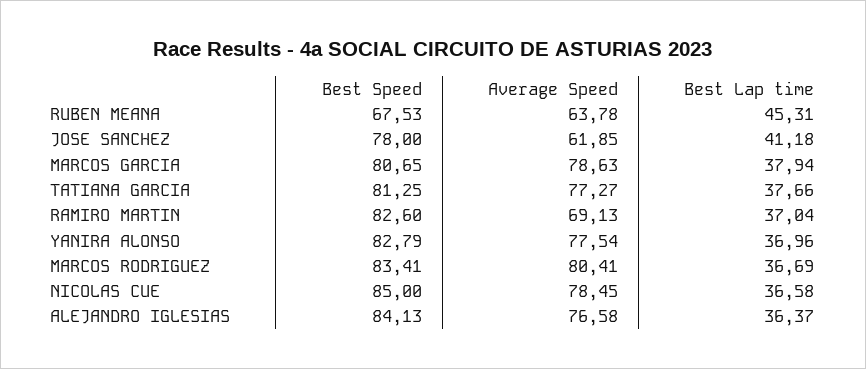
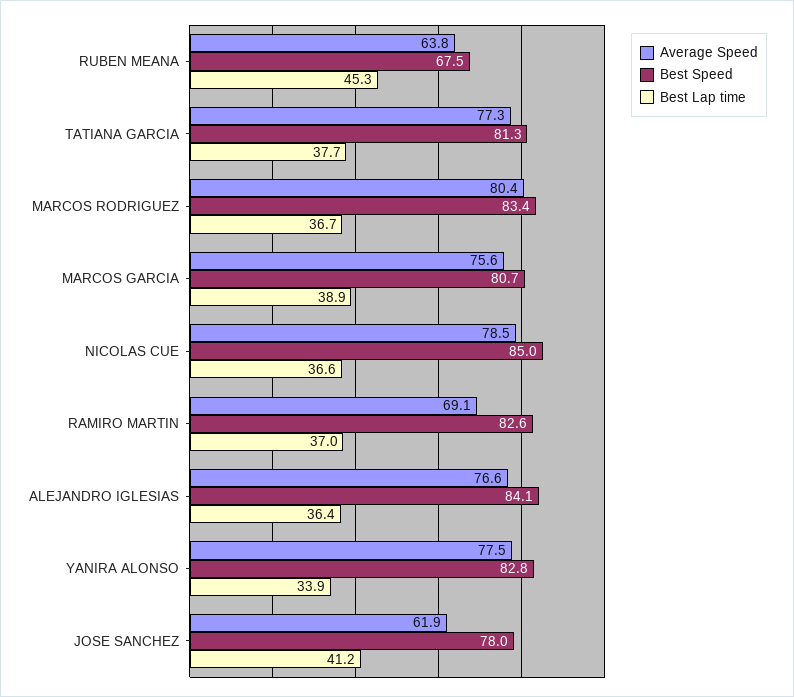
  {
    "Best Speed": {
      "RUBEN MEANA": 67.53,
      "JOSE SANCHEZ": 78,
      "MARCOS GARCIA": 80.65,
      "TATIANA GARCIA": 81.25,
      "RAMIRO MARTIN": 82.6,
      "YANIRA ALONSO": 82.79,
      "MARCOS RODRIGUEZ": 83.41,
      "NICOLAS CUE": 85,
      "ALEJANDRO IGLESIAS": 84.13
    },
    "Average Speed": {
      "RUBEN MEANA": 63.78,
      "JOSE SANCHEZ": 61.85,
-     "MARCOS GARCIA": 78.63,
+     "MARCOS GARCIA": 75.6,
      "TATIANA GARCIA": 77.27,
      "RAMIRO MARTIN": 69.13,
      "YANIRA ALONSO": 77.54,
      "MARCOS RODRIGUEZ": 80.41,
      "NICOLAS CUE": 78.45,
      "ALEJANDRO IGLESIAS": 76.58
    },
    "Best Lap time": {
      "RUBEN MEANA": 45.31,
      "JOSE SANCHEZ": 41.18,
-     "MARCOS GARCIA": 37.94,
+     "MARCOS GARCIA": 38.9,
      "TATIANA GARCIA": 37.66,
      "RAMIRO MARTIN": 37.04,
-     "YANIRA ALONSO": 36.96,
+     "YANIRA ALONSO": 33.9,
      "MARCOS RODRIGUEZ": 36.69,
      "NICOLAS CUE": 36.58,
      "ALEJANDRO IGLESIAS": 36.37
    }
  }

